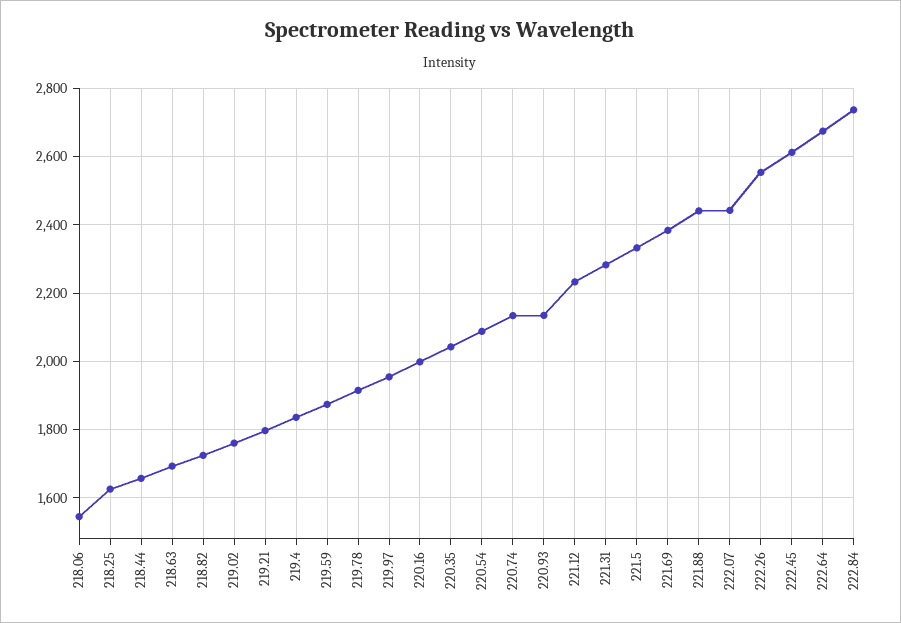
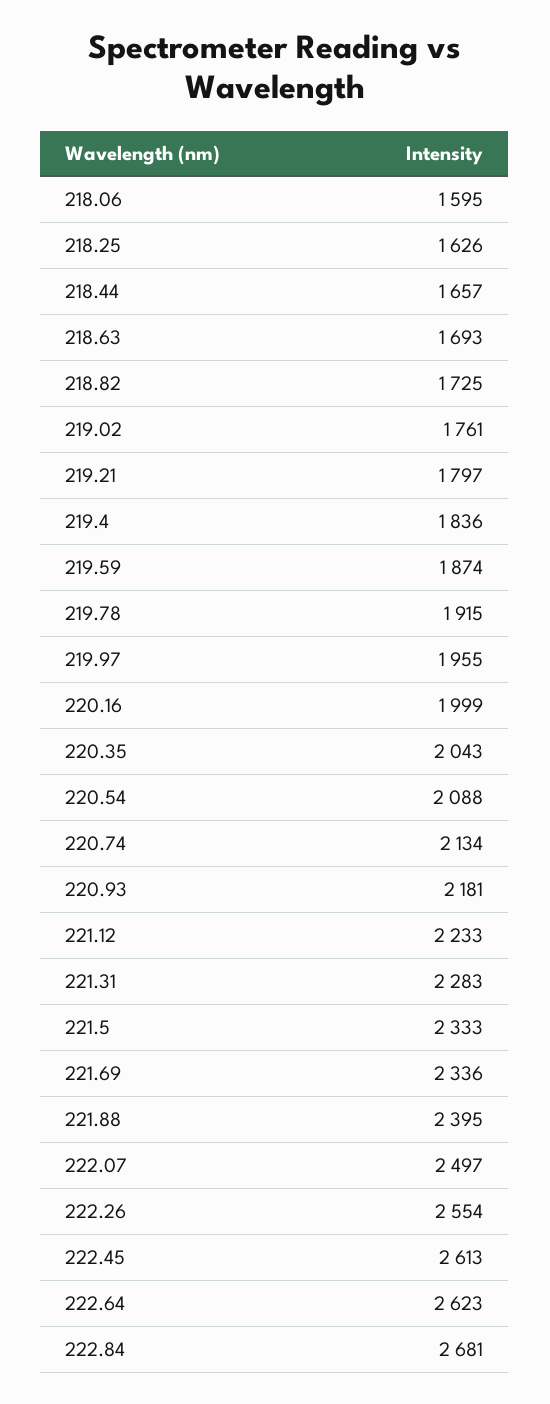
  {
-   "218.06": 1540,
+   "218.06": 1595,
    "218.25": 1626,
    "218.44": 1657,
    "218.63": 1693,
    "218.82": 1725,
    "219.02": 1761,
    "219.21": 1797,
    "219.4": 1836,
    "219.59": 1874,
    "219.78": 1915,
    "219.97": 1955,
    "220.16": 1999,
    "220.35": 2043,
    "220.54": 2088,
    "220.74": 2134,
-   "220.93": 2140,
+   "220.93": 2181,
    "221.12": 2233,
    "221.31": 2283,
    "221.5": 2333,
-   "221.69": 2380,
+   "221.69": 2336,
-   "221.88": 2440,
+   "221.88": 2395,
-   "222.07": 2440,
+   "222.07": 2497,
    "222.26": 2554,
    "222.45": 2613,
-   "222.64": 2680,
+   "222.64": 2623,
-   "222.84": 2740
+   "222.84": 2681
  }

